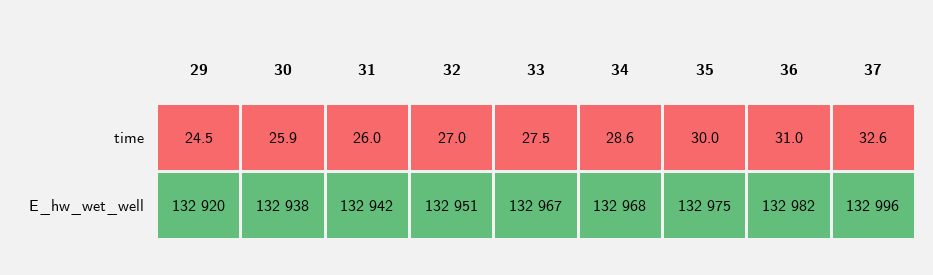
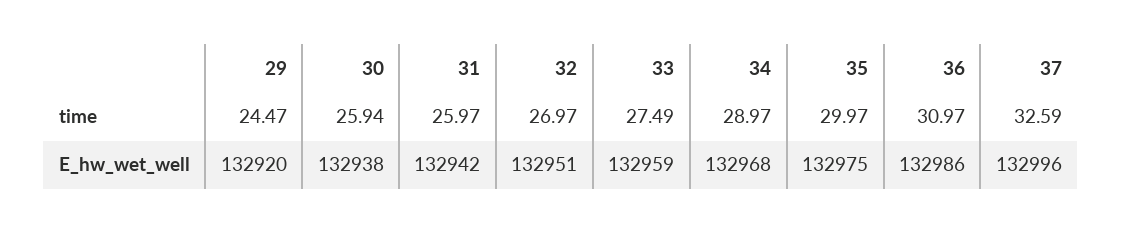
  {
    "29": {
      "time": 24.47,
      "E_hw_wet_well": 132920
    },
    "30": {
      "time": 25.94,
      "E_hw_wet_well": 132938
    },
    "31": {
      "time": 25.97,
      "E_hw_wet_well": 132942
    },
    "32": {
      "time": 26.97,
      "E_hw_wet_well": 132951
    },
    "33": {
      "time": 27.49,
-     "E_hw_wet_well": 132967
+     "E_hw_wet_well": 132959
    },
    "34": {
-     "time": 28.6,
+     "time": 28.97,
      "E_hw_wet_well": 132968
    },
    "35": {
      "time": 29.97,
      "E_hw_wet_well": 132975
    },
    "36": {
      "time": 30.97,
-     "E_hw_wet_well": 132982
+     "E_hw_wet_well": 132986
    },
    "37": {
      "time": 32.59,
      "E_hw_wet_well": 132996
    }
  }

